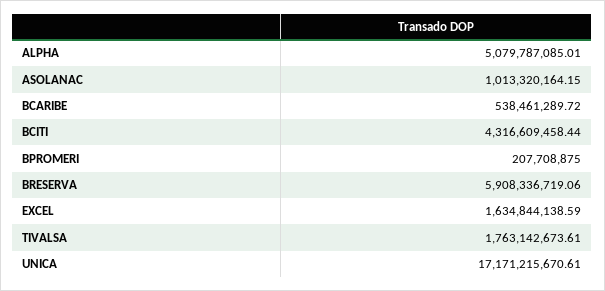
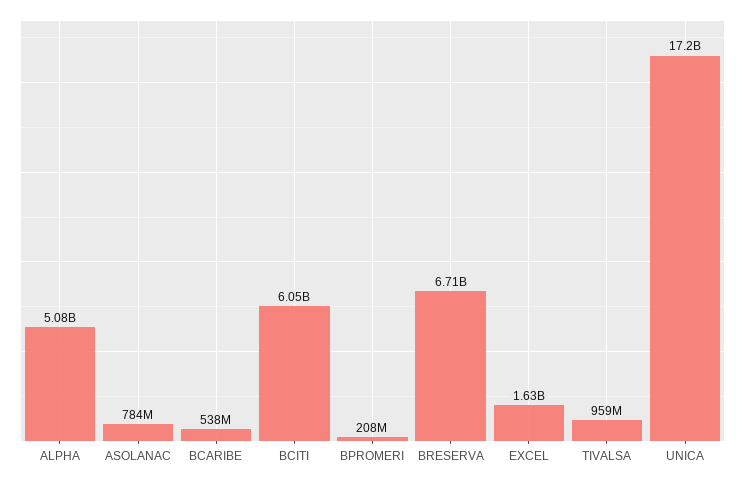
  {
    "ALPHA": 5079787085.01,
-   "ASOLANAC": 1013320164.15,
+   "ASOLANAC": 784000000,
    "BCARIBE": 538461289.72,
-   "BCITI": 4316609458.44,
+   "BCITI": 6050000000,
    "BPROMERI": 207708875,
-   "BRESERVA": 5908336719.06,
+   "BRESERVA": 6710000000,
    "EXCEL": 1634844138.59,
-   "TIVALSA": 1763142673.61,
+   "TIVALSA": 959000000,
    "UNICA": 17171215670.61
  }

